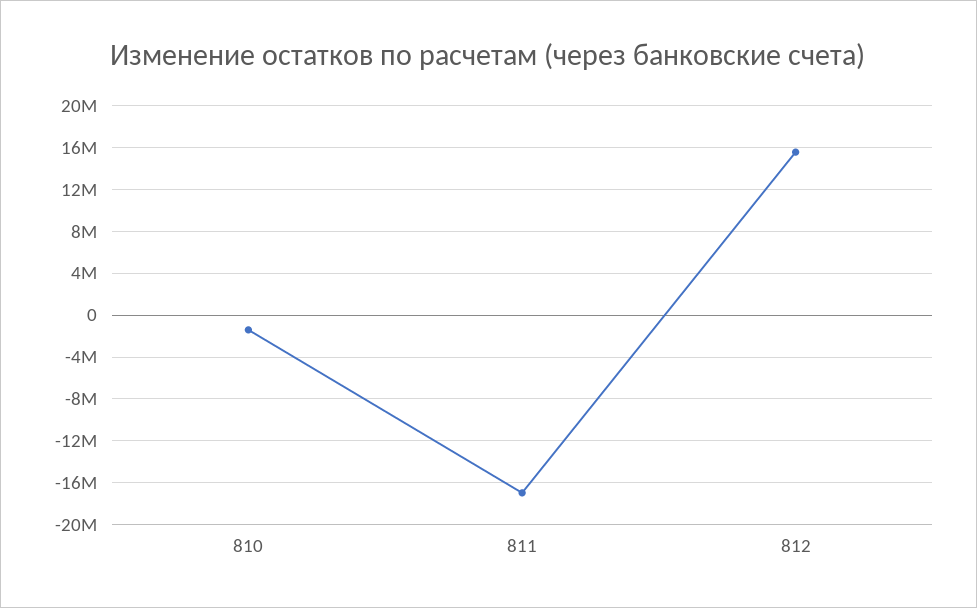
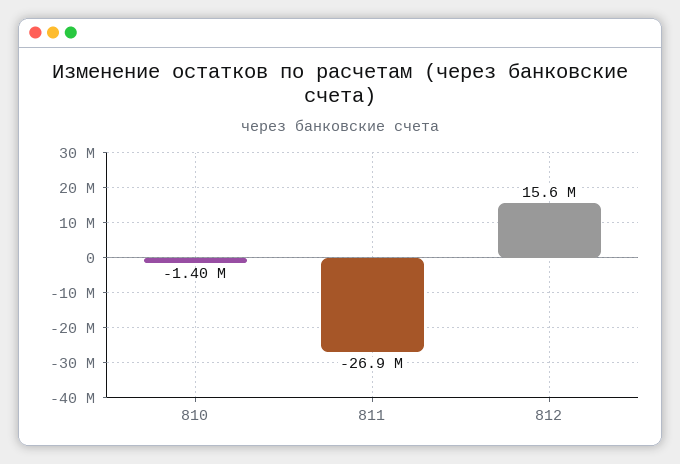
  {
    "810": -1400000,
-   "811": -17000000,
+   "811": -26900000,
    "812": 15600000
  }

